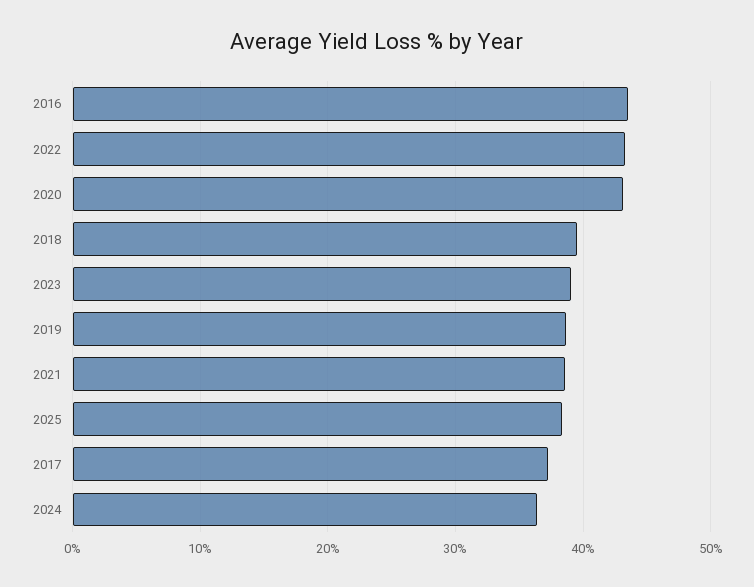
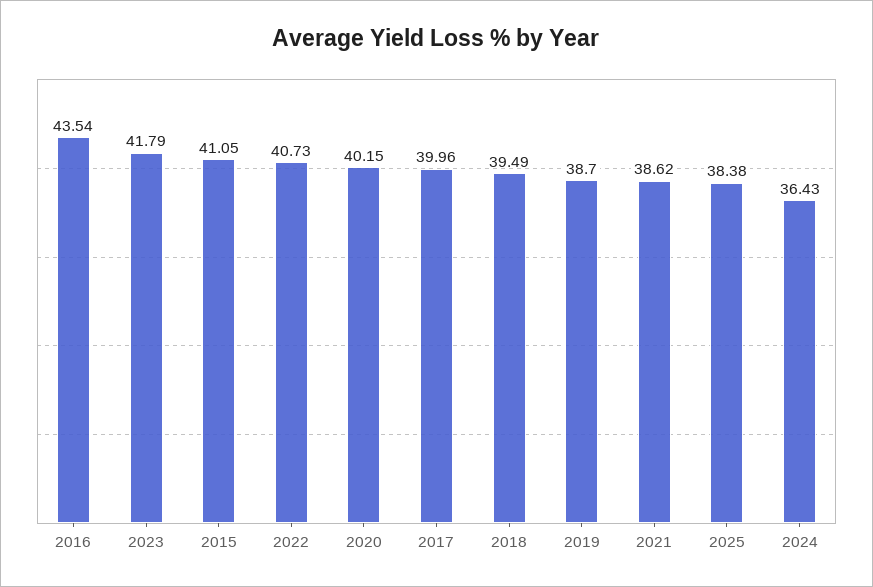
  {
    "2016": 43.54,
-   "2022": 43,
+   "2022": 40.73,
-   "2020": 43,
+   "2020": 40.15,
    "2018": 39.49,
-   "2023": 39,
+   "2023": 41.79,
    "2019": 38.7,
    "2021": 38.62,
    "2025": 38.38,
-   "2017": 37,
+   "2017": 39.96,
-   "2024": 36.43
+   "2024": 36.43,
+   "2015": 41.05
  }

